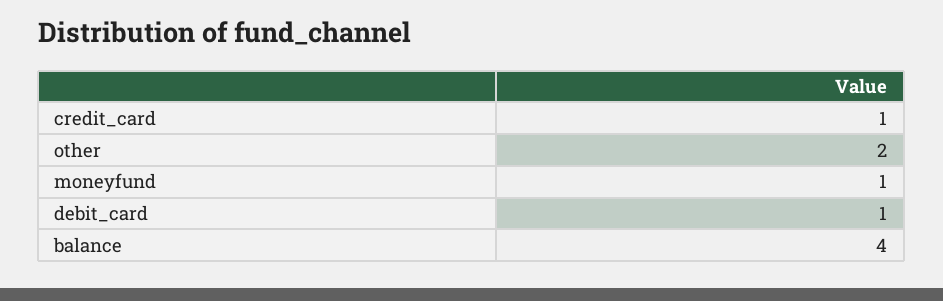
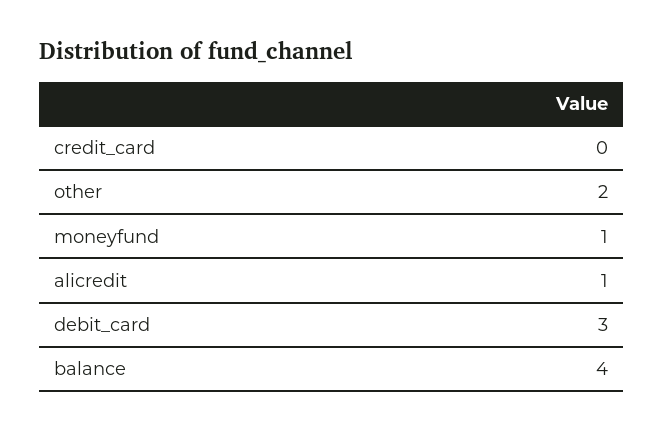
  {
-   "credit_card": 1,
+   "credit_card": 0,
    "other": 2,
    "moneyfund": 1,
-   "debit_card": 1,
+   "debit_card": 3,
-   "balance": 4
+   "balance": 4,
+   "alicredit": 1
  }

